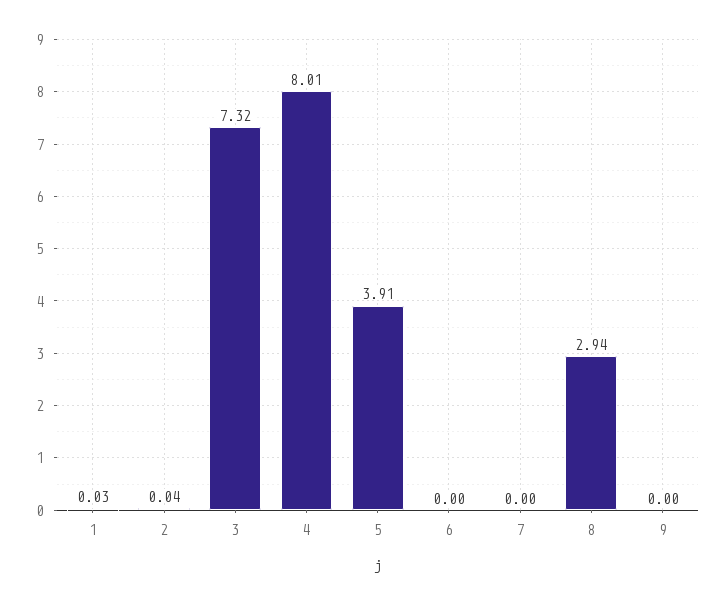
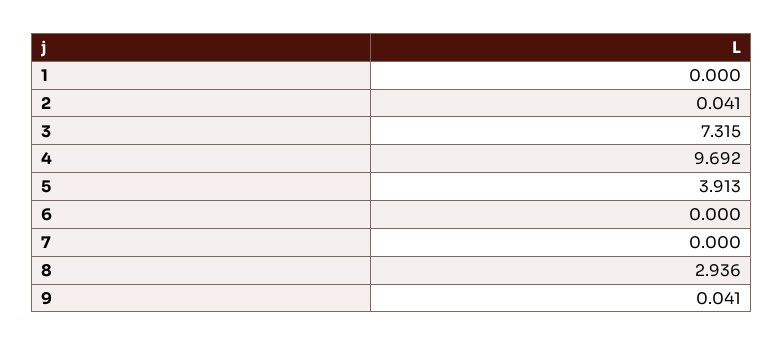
  {
-   "1": 0.03,
+   "1": 0,
    "2": 0.041,
    "3": 7.315,
-   "4": 8.01,
+   "4": 9.692,
    "5": 3.913,
    "6": 0,
    "7": 0,
    "8": 2.936,
-   "9": 0
+   "9": 0.041
  }

